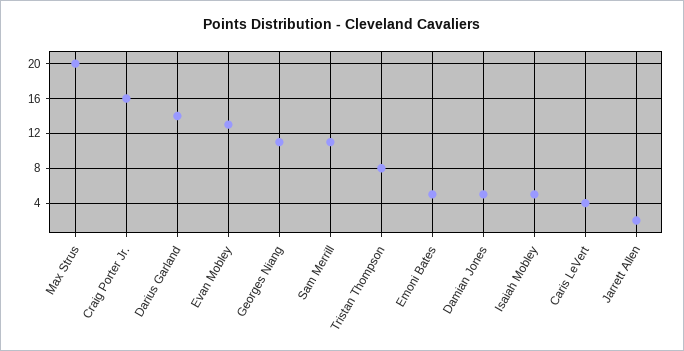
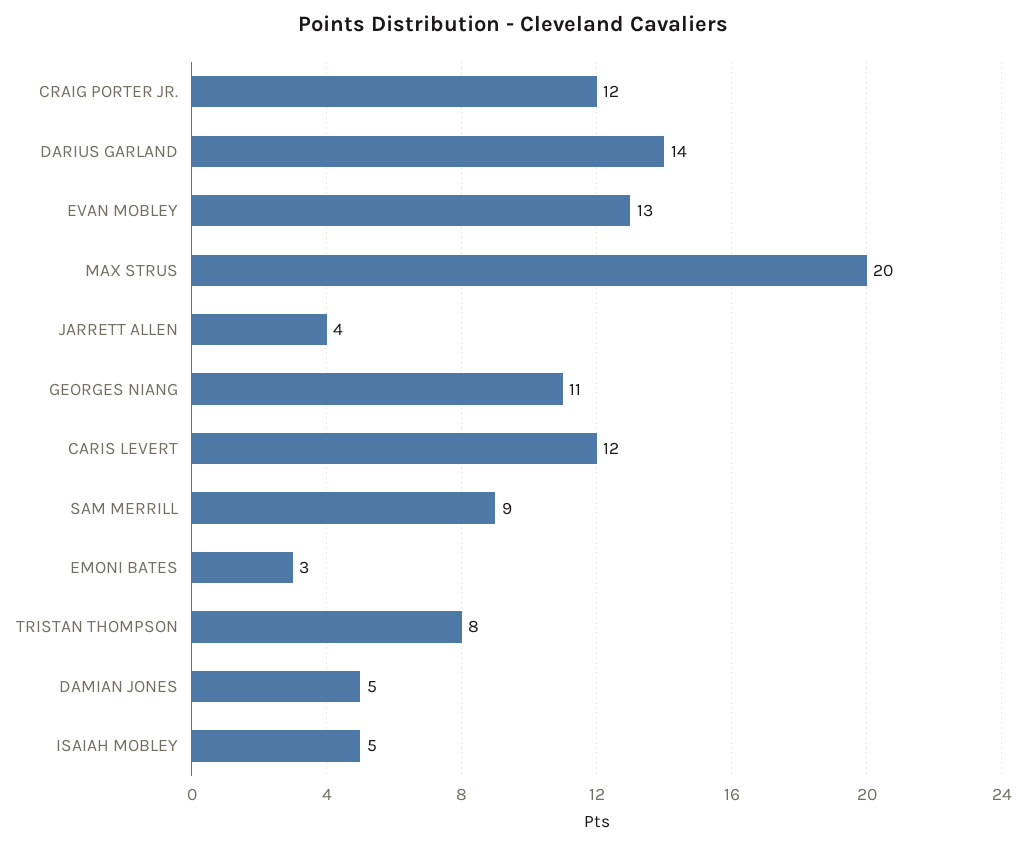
  {
    "Max Strus": 20,
-   "Craig Porter Jr.": 16,
+   "Craig Porter Jr.": 12,
    "Darius Garland": 14,
    "Evan Mobley": 13,
    "Georges Niang": 11,
-   "Sam Merrill": 11,
+   "Sam Merrill": 9,
    "Tristan Thompson": 8,
-   "Emoni Bates": 5,
+   "Emoni Bates": 3,
    "Damian Jones": 5,
    "Isaiah Mobley": 5,
-   "Caris LeVert": 4,
+   "Caris LeVert": 12,
-   "Jarrett Allen": 2
+   "Jarrett Allen": 4
  }

